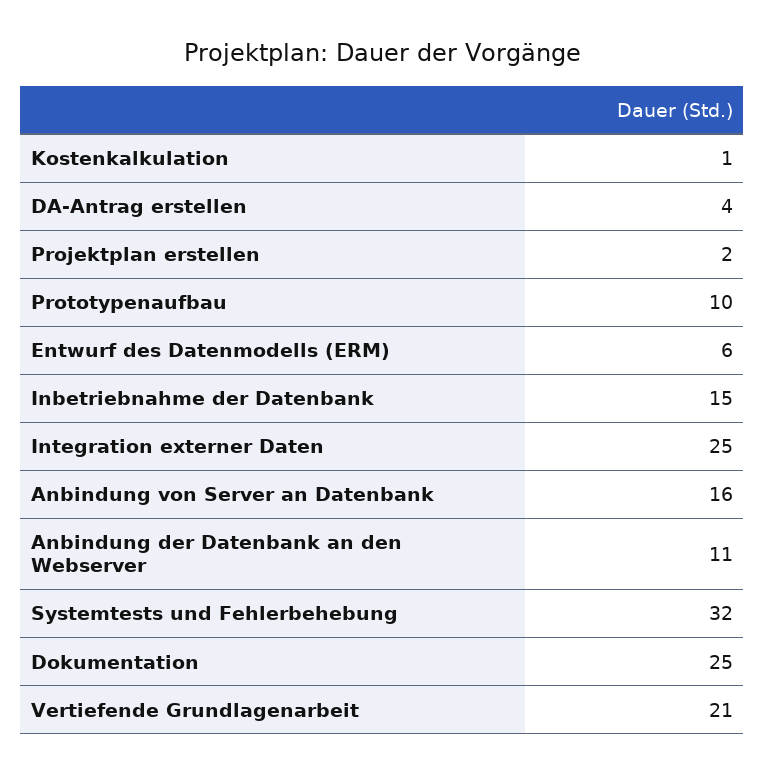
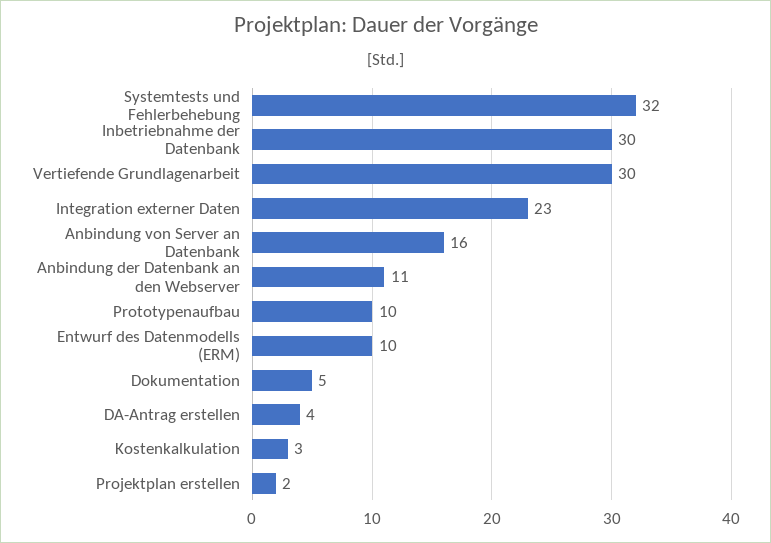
  {
-   "Kostenkalkulation": 1,
+   "Kostenkalkulation": 3,
    "DA-Antrag erstellen": 4,
    "Projektplan erstellen": 2,
    "Prototypenaufbau": 10,
-   "Entwurf des Datenmodells (ERM)": 6,
+   "Entwurf des Datenmodells (ERM)": 10,
-   "Inbetriebnahme der Datenbank": 15,
+   "Inbetriebnahme der Datenbank": 30,
-   "Integration externer Daten": 25,
+   "Integration externer Daten": 23,
    "Anbindung von Server an Datenbank": 16,
    "Anbindung der Datenbank an den Webserver": 11,
    "Systemtests und Fehlerbehebung": 32,
-   "Dokumentation": 25,
+   "Dokumentation": 5,
-   "Vertiefende Grundlagenarbeit": 21
+   "Vertiefende Grundlagenarbeit": 30
  }

